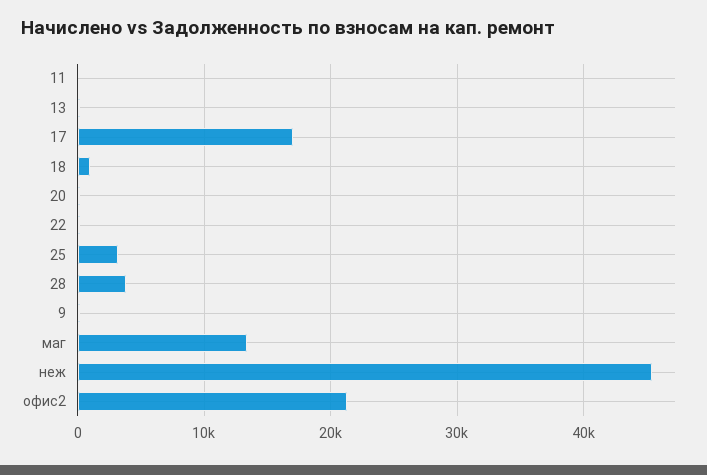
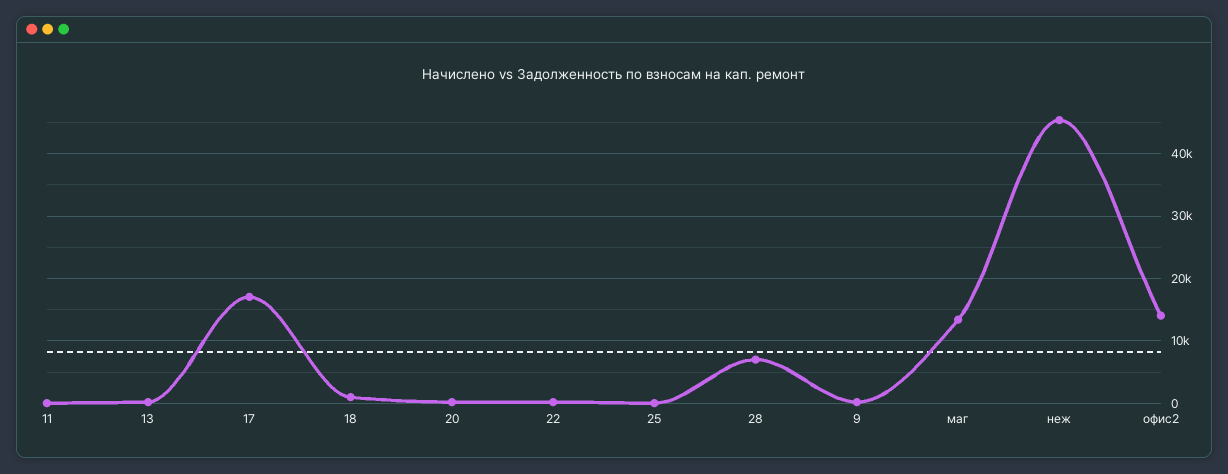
  {
    "11": 0,
    "13": 0,
    "17": 17000,
    "18": 1000,
    "20": 0,
    "22": 0,
-   "25": 3000,
+   "25": 0,
-   "28": 4000,
+   "28": 7000,
    "9": 0,
    "маг": 13000,
    "неж": 45000,
-   "офис2": 21000
+   "офис2": 14000
  }

